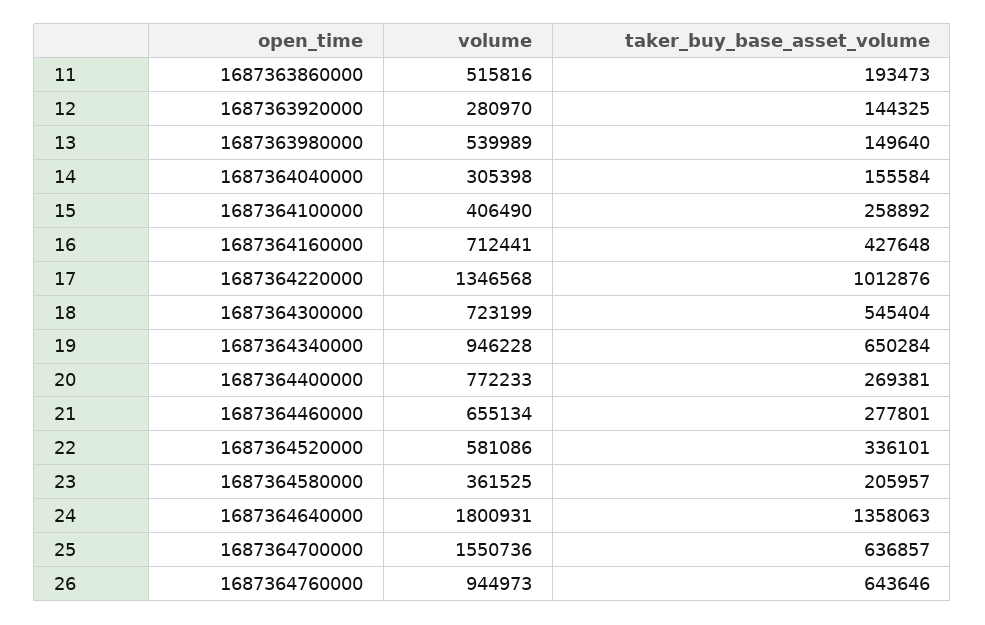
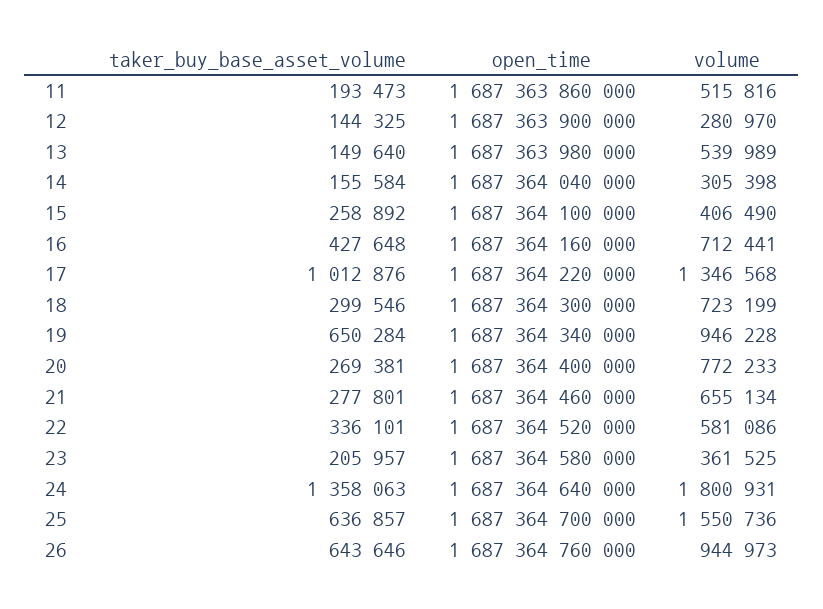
  {
    "open_time": {
      "11": 1687363860000,
-     "12": 1687363920000,
+     "12": 1687363900000,
      "13": 1687363980000,
      "14": 1687364040000,
      "15": 1687364100000,
      "16": 1687364160000,
      "17": 1687364220000,
      "18": 1687364300000,
      "19": 1687364340000,
      "20": 1687364400000,
      "21": 1687364460000,
      "22": 1687364520000,
      "23": 1687364580000,
      "24": 1687364640000,
      "25": 1687364700000,
      "26": 1687364760000
    },
    "volume": {
      "11": 515816,
      "12": 280970,
      "13": 539989,
      "14": 305398,
      "15": 406490,
      "16": 712441,
      "17": 1346568,
      "18": 723199,
      "19": 946228,
      "20": 772233,
      "21": 655134,
      "22": 581086,
      "23": 361525,
      "24": 1800931,
      "25": 1550736,
      "26": 944973
    },
    "taker_buy_base_asset_volume": {
      "11": 193473,
      "12": 144325,
      "13": 149640,
      "14": 155584,
      "15": 258892,
      "16": 427648,
      "17": 1012876,
-     "18": 545404,
+     "18": 299546,
      "19": 650284,
      "20": 269381,
      "21": 277801,
      "22": 336101,
      "23": 205957,
      "24": 1358063,
      "25": 636857,
      "26": 643646
    }
  }

